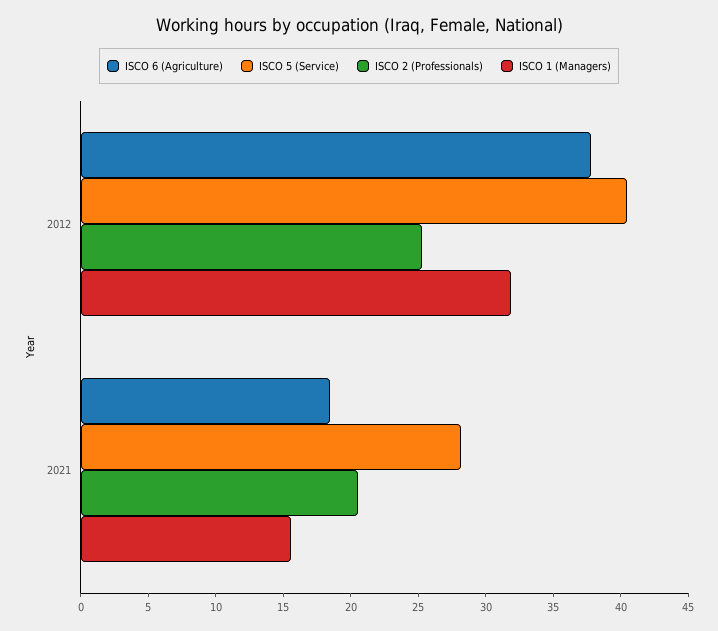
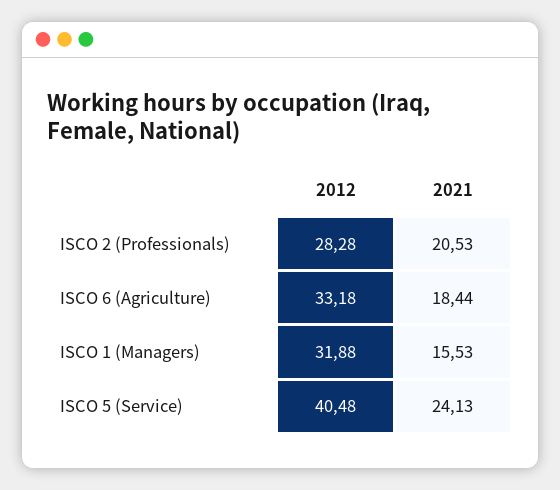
  {
    "ISCO 6 (Agriculture)": {
-     "2012": 38,
+     "2012": 33.18,
      "2021": 18.44
    },
    "ISCO 5 (Service)": {
      "2012": 40.48,
-     "2021": 28
+     "2021": 24.13
    },
    "ISCO 2 (Professionals)": {
-     "2012": 25,
+     "2012": 28.28,
      "2021": 20.53
    },
    "ISCO 1 (Managers)": {
      "2012": 31.88,
      "2021": 15.53
    }
  }

